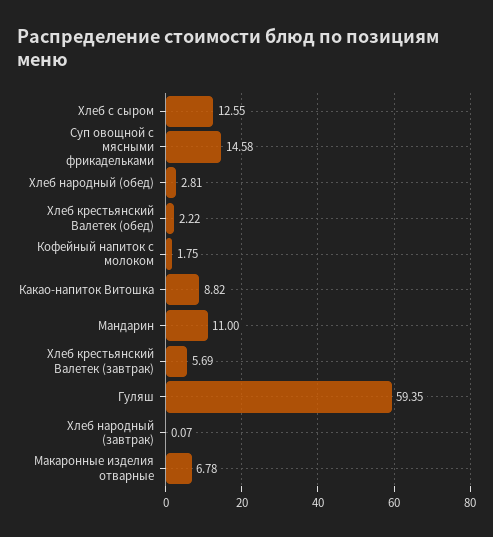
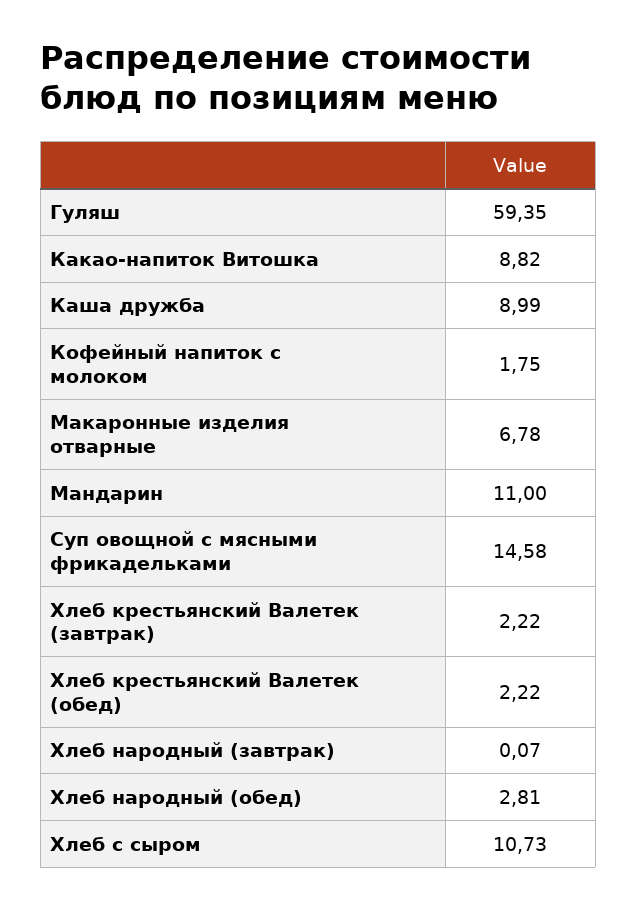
  {
-   "Хлеб с сыром": 12.55,
+   "Хлеб с сыром": 10.73,
    "Суп овощной с мясными фрикадельками": 14.58,
    "Хлеб народный (обед)": 2.81,
    "Хлеб крестьянский Валетек (обед)": 2.22,
    "Кофейный напиток с молоком": 1.75,
    "Какао-напиток Витошка": 8.82,
    "Мандарин": 11,
-   "Хлеб крестьянский Валетек (завтрак)": 5.69,
+   "Хлеб крестьянский Валетек (завтрак)": 2.22,
    "Гуляш": 59.35,
    "Хлеб народный (завтрак)": 0.07,
-   "Макаронные изделия отварные": 6.78
+   "Макаронные изделия отварные": 6.78,
+   "Каша дружба": 8.99
  }

